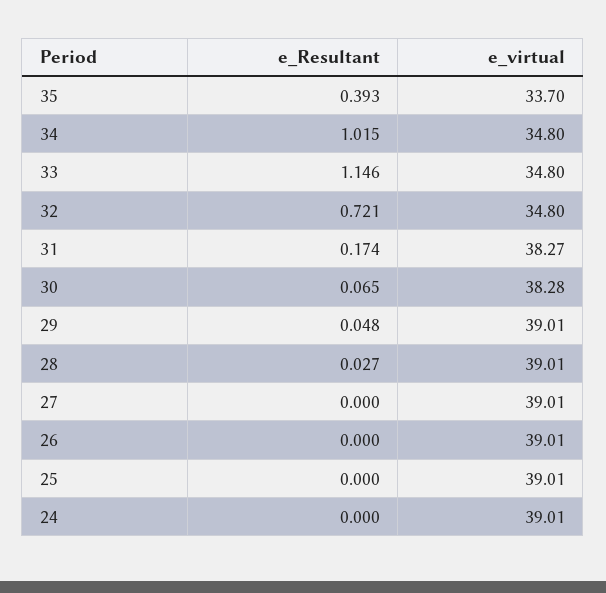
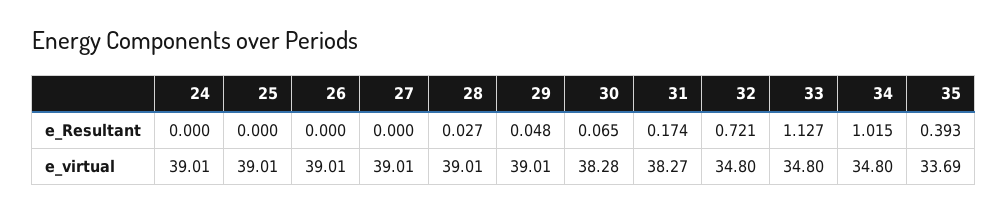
  {
    "e_Resultant": {
      "35": 0.393,
      "34": 1.015,
-     "33": 1.146,
+     "33": 1.127,
      "32": 0.721,
      "31": 0.174,
      "30": 0.065,
      "29": 0.048,
      "28": 0.027,
      "27": 0,
      "26": 0,
      "25": 0,
      "24": 0
    },
    "e_virtual": {
-     "35": 33.7,
+     "35": 33.69,
      "34": 34.8,
      "33": 34.8,
      "32": 34.8,
      "31": 38.27,
      "30": 38.28,
      "29": 39.01,
      "28": 39.01,
      "27": 39.01,
      "26": 39.01,
      "25": 39.01,
      "24": 39.01
    }
  }

